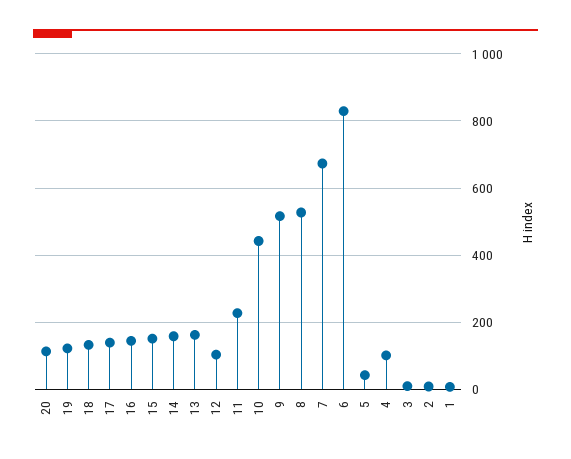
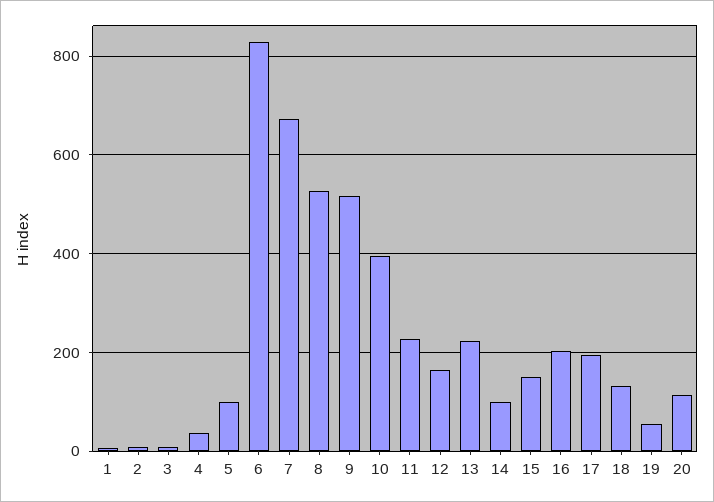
  {
    "20": 120,
-   "19": 120,
+   "19": 60,
    "18": 140,
-   "17": 140,
+   "17": 200,
-   "16": 140,
+   "16": 200,
    "15": 160,
-   "14": 160,
+   "14": 100,
-   "13": 160,
+   "13": 220,
-   "12": 100,
+   "12": 160,
    "11": 220,
-   "10": 440,
+   "10": 400,
    "9": 520,
    "8": 520,
    "7": 680,
    "6": 820,
-   "5": 40,
+   "5": 100,
-   "4": 100,
+   "4": 40,
    "3": 0,
    "2": 0,
    "1": 0
  }

